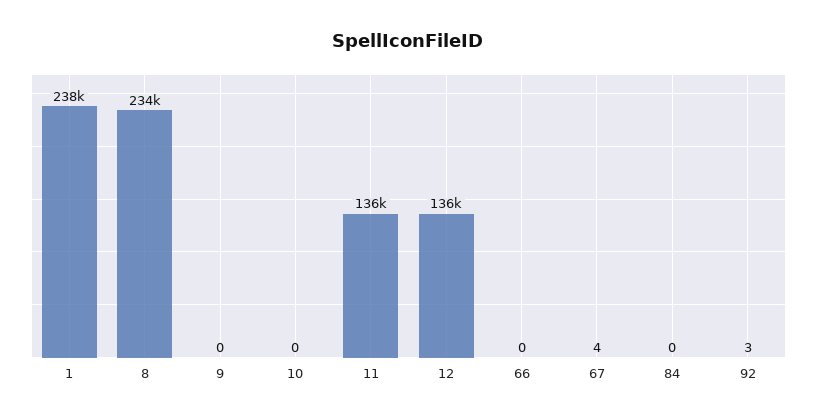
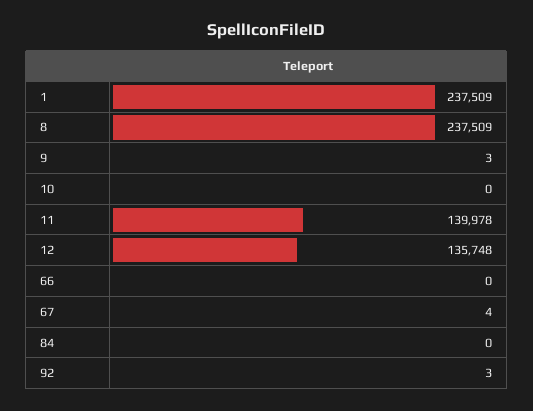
  {
    "1": 237509,
-   "8": 234000,
+   "8": 237509,
-   "9": 0,
+   "9": 3,
    "10": 0,
-   "11": 136000,
+   "11": 139978,
    "12": 135748,
    "66": 0,
    "67": 4,
    "84": 0,
    "92": 3
  }

